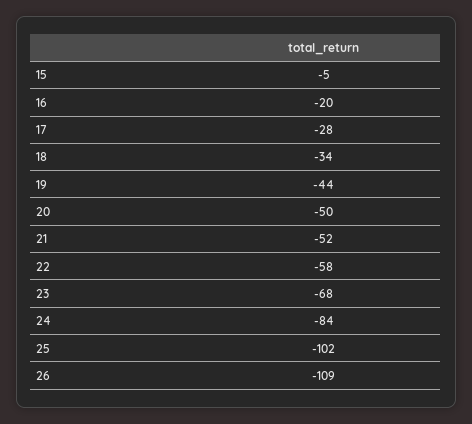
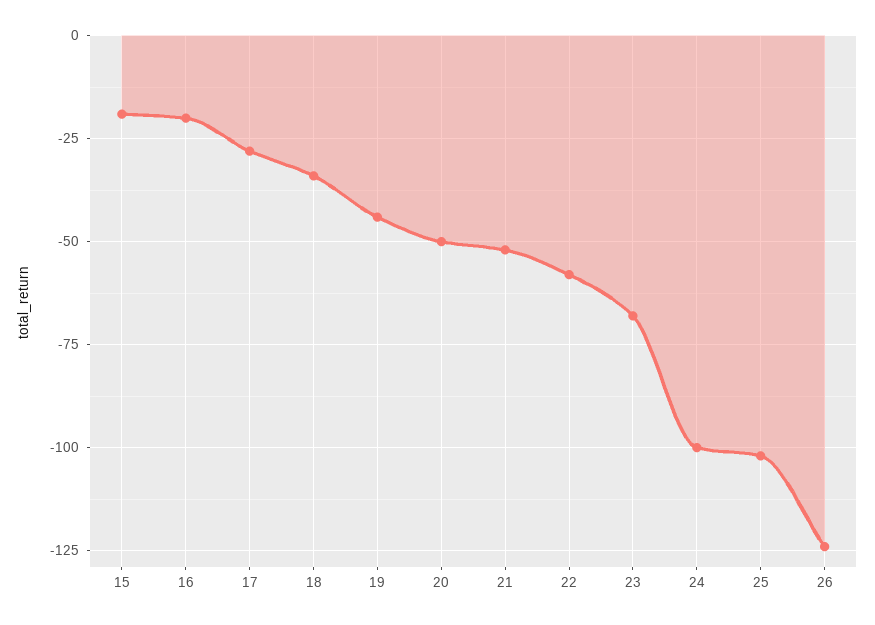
  {
-   "15": -5,
+   "15": -20,
    "16": -20,
    "17": -28,
    "18": -34,
    "19": -44,
    "20": -50,
    "21": -52,
    "22": -58,
    "23": -68,
-   "24": -84,
+   "24": -100,
    "25": -102,
-   "26": -109
+   "26": -125
  }

